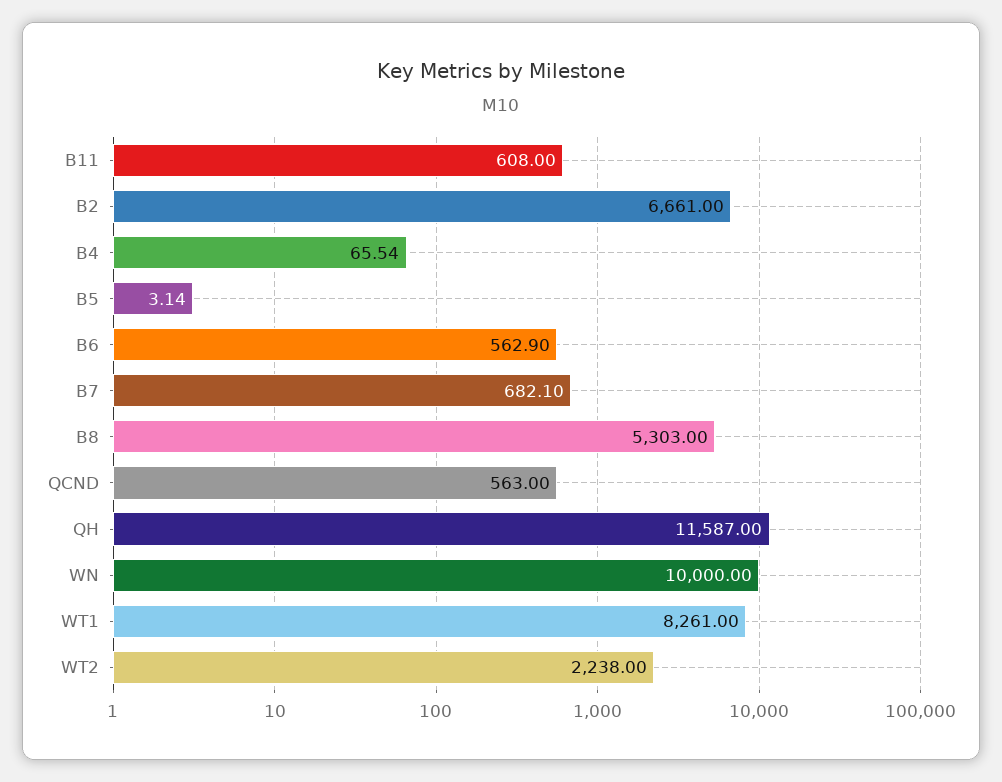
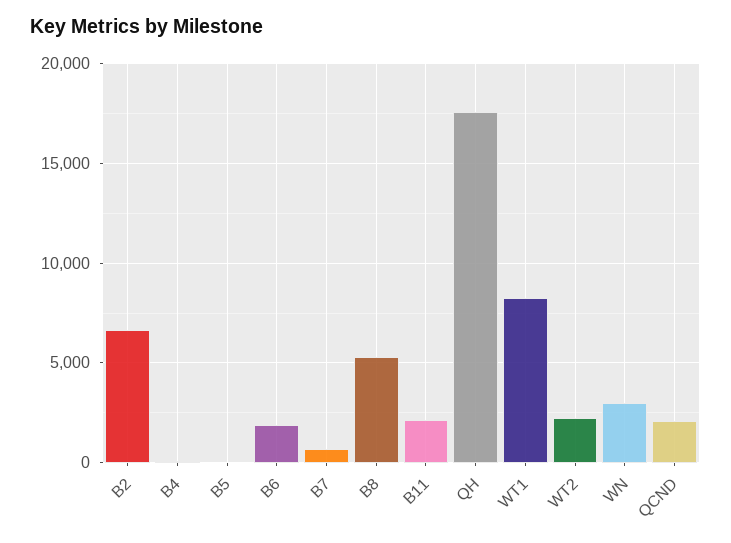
  {
-   "B11": 608,
+   "B11": 2000,
    "B2": 6661,
    "B4": 65.54,
    "B5": 3.14,
-   "B6": 562.9,
+   "B6": 2000,
    "B7": 682.1,
    "B8": 5303,
-   "QCND": 563,
+   "QCND": 2000,
-   "QH": 11587,
+   "QH": 17500,
-   "WN": 10000,
+   "WN": 3000,
    "WT1": 8261,
    "WT2": 2238
  }

